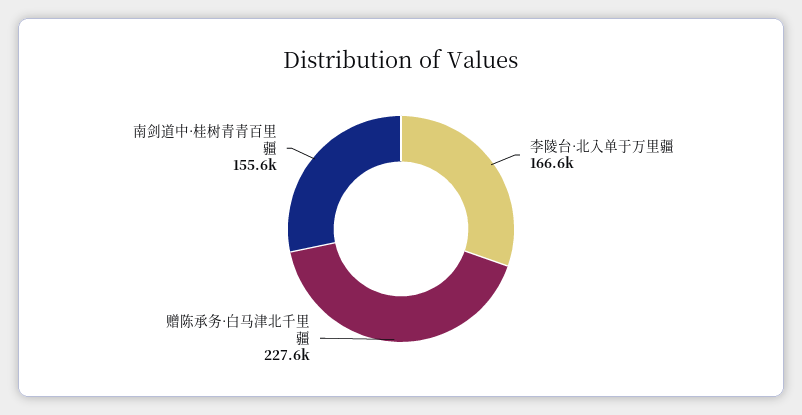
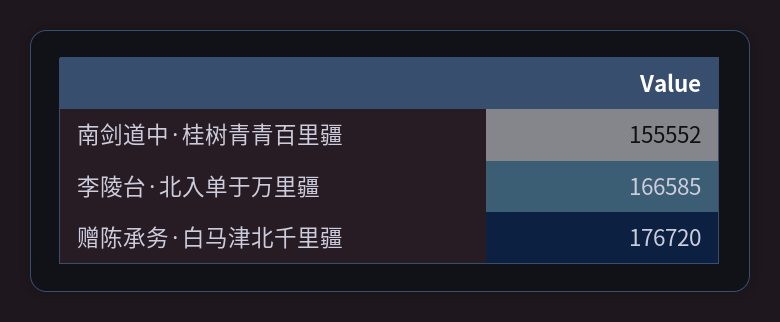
  {
    "李陵台·北入单于万里疆": 166585,
-   "赠陈承务·白马津北千里疆": 227600,
+   "赠陈承务·白马津北千里疆": 176720,
    "南剑道中·桂树青青百里疆": 155552
  }

